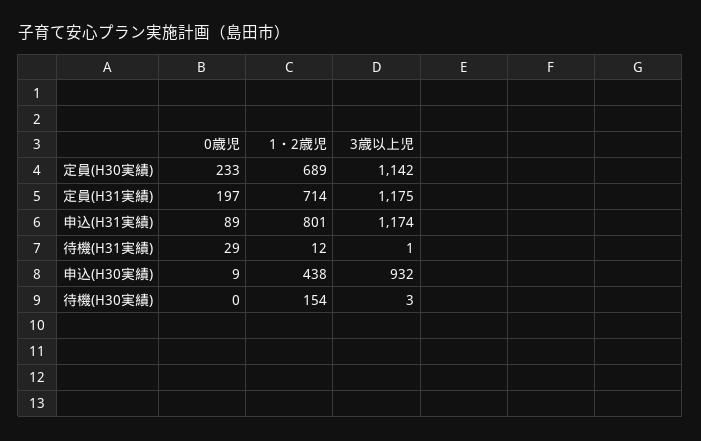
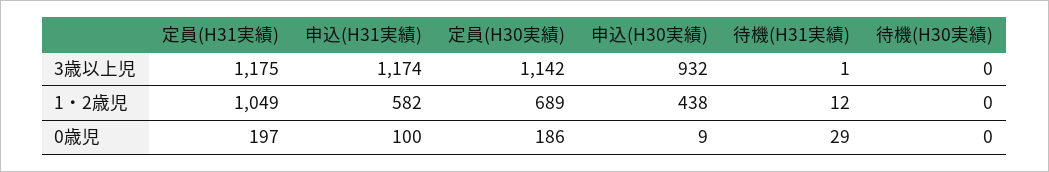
  {
    "0歳児": {
-     "定員(H30実績)": 233,
+     "定員(H30実績)": 186,
      "定員(H31実績)": 197,
-     "申込(H31実績)": 89,
+     "申込(H31実績)": 100,
      "待機(H31実績)": 29,
      "申込(H30実績)": 9,
      "待機(H30実績)": 0
    },
    "1・2歳児": {
      "定員(H30実績)": 689,
-     "定員(H31実績)": 714,
+     "定員(H31実績)": 1049,
-     "申込(H31実績)": 801,
+     "申込(H31実績)": 582,
      "待機(H31実績)": 12,
      "申込(H30実績)": 438,
-     "待機(H30実績)": 154
+     "待機(H30実績)": 0
    },
    "3歳以上児": {
      "定員(H30実績)": 1142,
      "定員(H31実績)": 1175,
      "申込(H31実績)": 1174,
      "待機(H31実績)": 1,
      "申込(H30実績)": 932,
-     "待機(H30実績)": 3
+     "待機(H30実績)": 0
    }
  }

